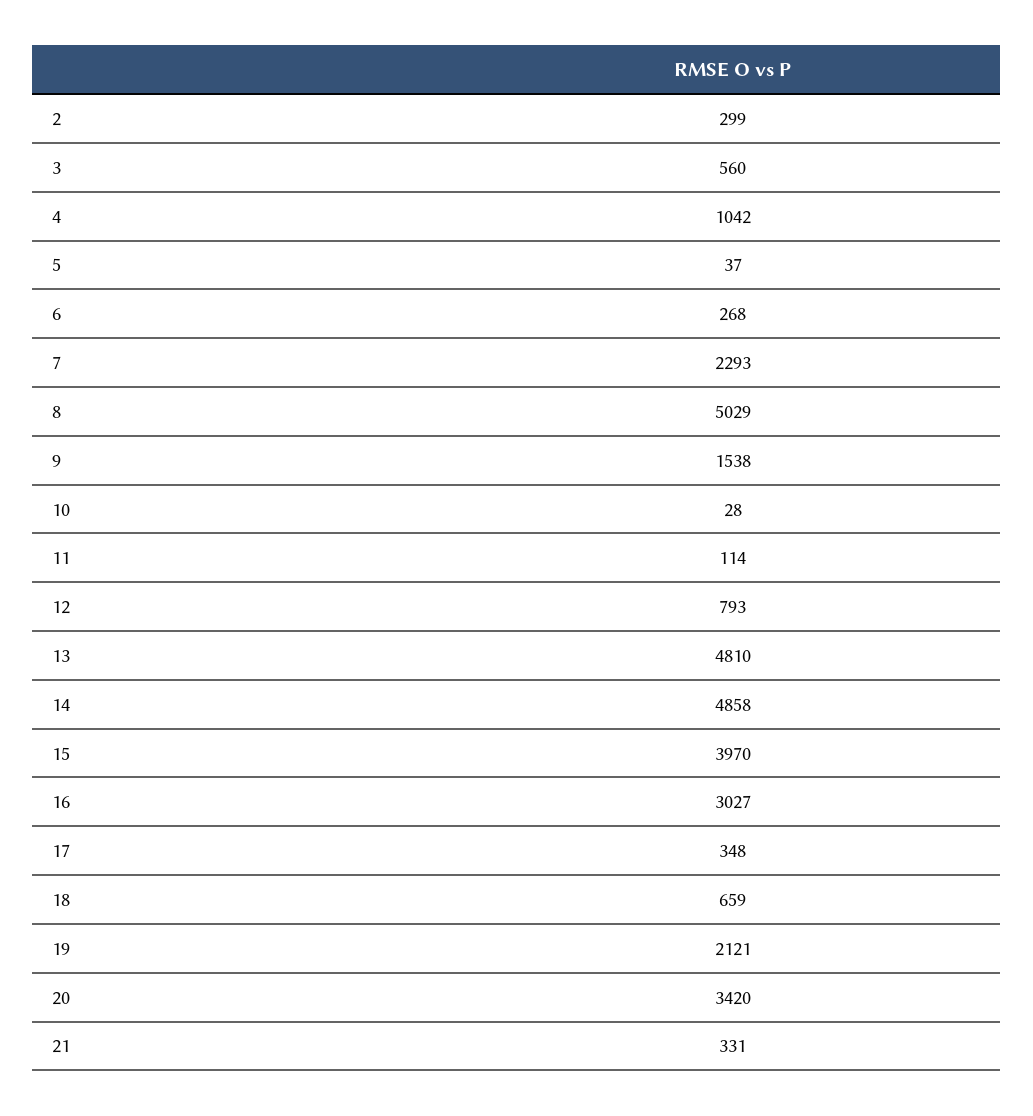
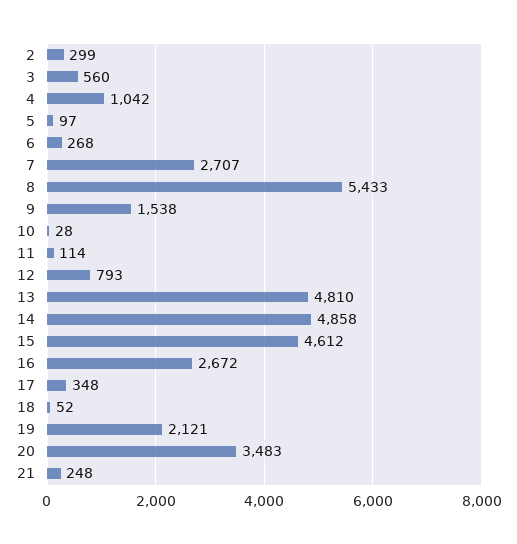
  {
    "2": 299,
    "3": 560,
    "4": 1042,
-   "5": 37,
+   "5": 97,
    "6": 268,
-   "7": 2293,
+   "7": 2707,
-   "8": 5029,
+   "8": 5433,
    "9": 1538,
    "10": 28,
    "11": 114,
    "12": 793,
    "13": 4810,
    "14": 4858,
-   "15": 3970,
+   "15": 4612,
-   "16": 3027,
+   "16": 2672,
    "17": 348,
-   "18": 659,
+   "18": 52,
    "19": 2121,
-   "20": 3420,
+   "20": 3483,
-   "21": 331
+   "21": 248
  }

